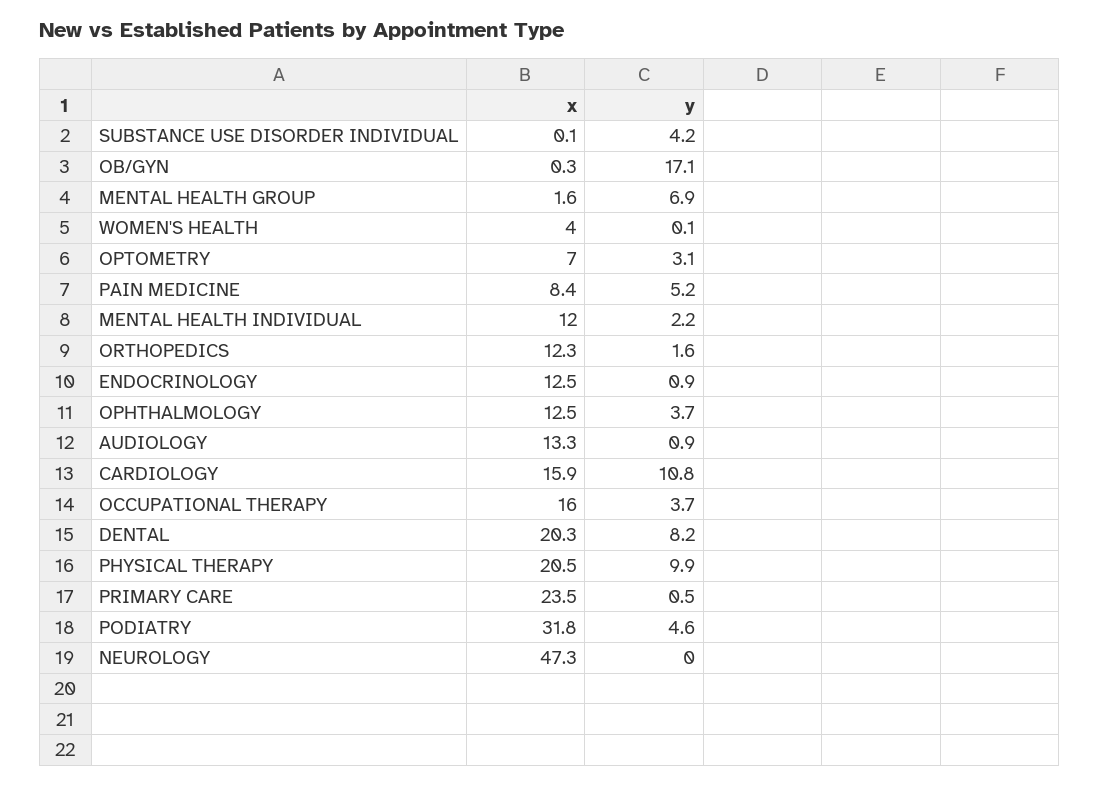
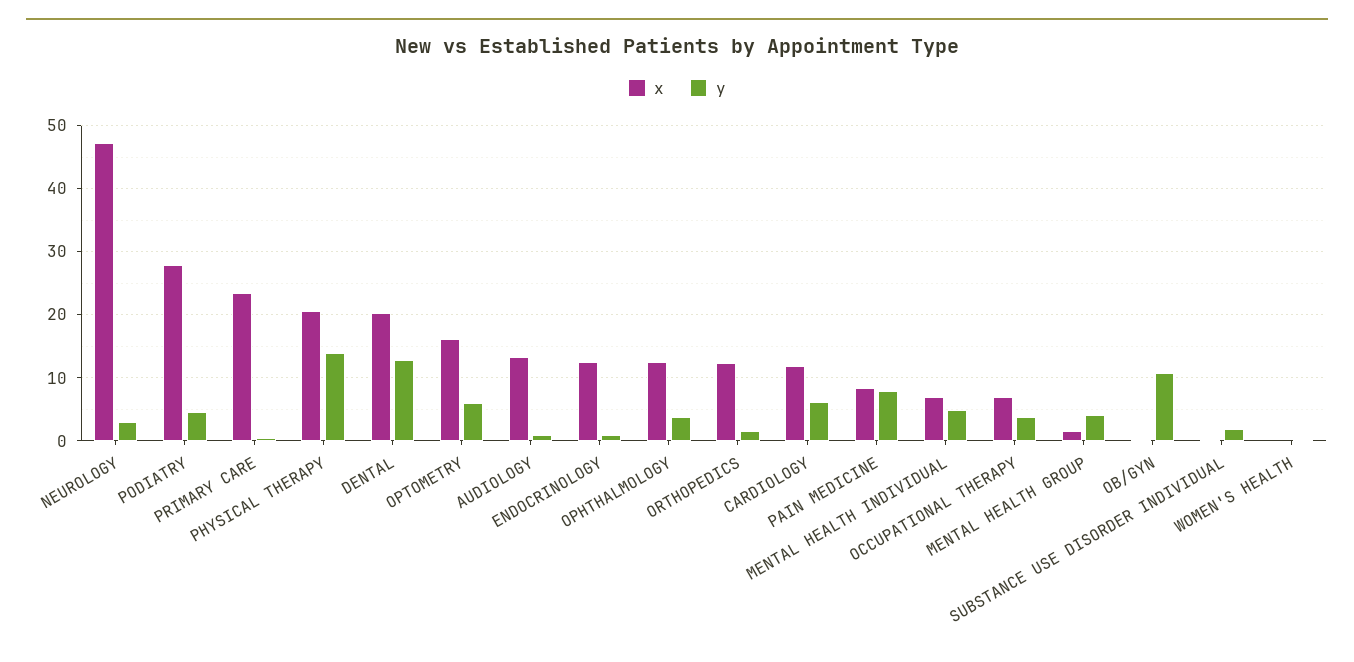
  {
    "x": {
      "SUBSTANCE USE DISORDER INDIVIDUAL": 0.1,
      "OB/GYN": 0.3,
      "MENTAL HEALTH GROUP": 1.6,
-     "WOMEN'S HEALTH": 4,
+     "WOMEN'S HEALTH": 0,
-     "OPTOMETRY": 7,
+     "OPTOMETRY": 16,
      "PAIN MEDICINE": 8.4,
-     "MENTAL HEALTH INDIVIDUAL": 12,
+     "MENTAL HEALTH INDIVIDUAL": 7,
      "ORTHOPEDICS": 12.3,
      "ENDOCRINOLOGY": 12.5,
      "OPHTHALMOLOGY": 12.5,
      "AUDIOLOGY": 13.3,
-     "CARDIOLOGY": 15.9,
+     "CARDIOLOGY": 12,
-     "OCCUPATIONAL THERAPY": 16,
+     "OCCUPATIONAL THERAPY": 7,
      "DENTAL": 20.3,
      "PHYSICAL THERAPY": 20.5,
      "PRIMARY CARE": 23.5,
-     "PODIATRY": 31.8,
+     "PODIATRY": 28,
      "NEUROLOGY": 47.3
    },
    "y": {
-     "SUBSTANCE USE DISORDER INDIVIDUAL": 4.2,
+     "SUBSTANCE USE DISORDER INDIVIDUAL": 2,
-     "OB/GYN": 17.1,
+     "OB/GYN": 11,
-     "MENTAL HEALTH GROUP": 6.9,
+     "MENTAL HEALTH GROUP": 4,
      "WOMEN'S HEALTH": 0.1,
-     "OPTOMETRY": 3.1,
+     "OPTOMETRY": 6,
-     "PAIN MEDICINE": 5.2,
+     "PAIN MEDICINE": 8,
-     "MENTAL HEALTH INDIVIDUAL": 2.2,
+     "MENTAL HEALTH INDIVIDUAL": 5,
      "ORTHOPEDICS": 1.6,
      "ENDOCRINOLOGY": 0.9,
      "OPHTHALMOLOGY": 3.7,
      "AUDIOLOGY": 0.9,
-     "CARDIOLOGY": 10.8,
+     "CARDIOLOGY": 6,
      "OCCUPATIONAL THERAPY": 3.7,
-     "DENTAL": 8.2,
+     "DENTAL": 13,
-     "PHYSICAL THERAPY": 9.9,
+     "PHYSICAL THERAPY": 14,
      "PRIMARY CARE": 0.5,
      "PODIATRY": 4.6,
-     "NEUROLOGY": 0
+     "NEUROLOGY": 3
    }
  }

